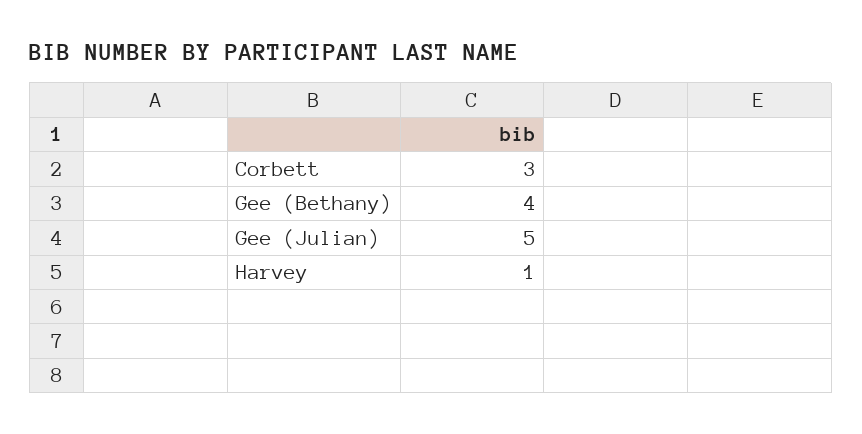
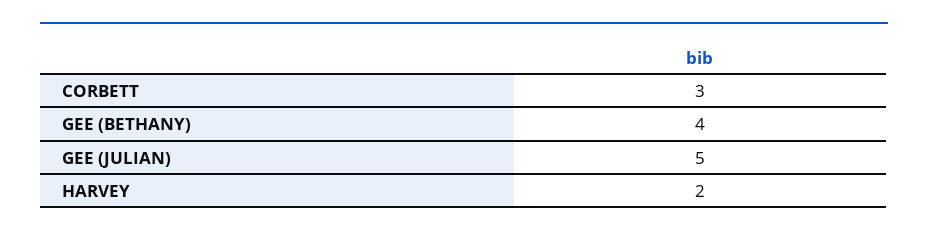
  {
    "Corbett": 3,
    "Gee (Bethany)": 4,
    "Gee (Julian)": 5,
-   "Harvey": 1
+   "Harvey": 2
  }

